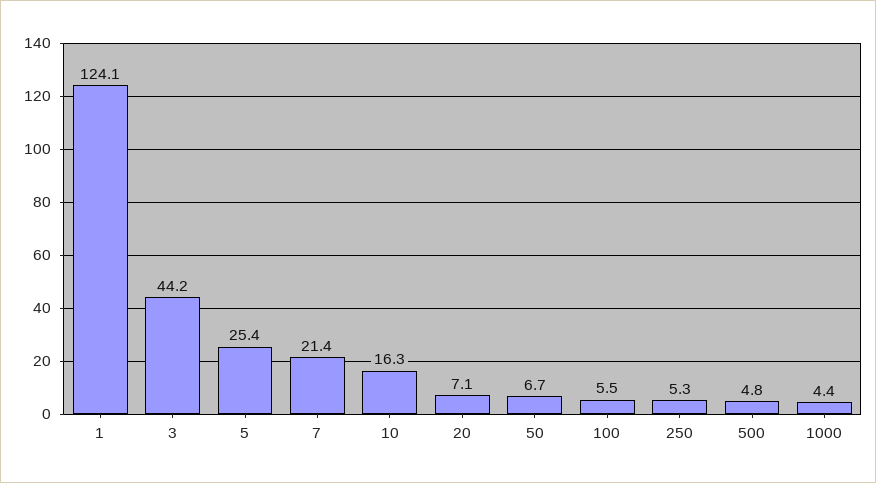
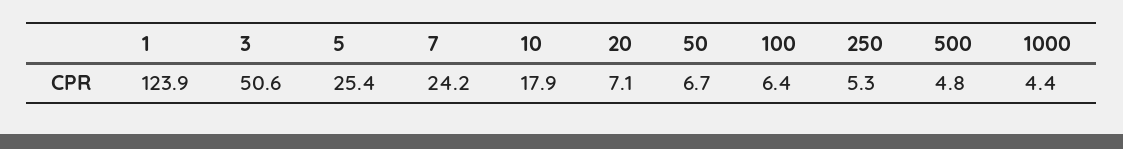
  {
-   "1": 124.1,
+   "1": 123.9,
-   "3": 44.2,
+   "3": 50.6,
    "5": 25.4,
-   "7": 21.4,
+   "7": 24.2,
-   "10": 16.3,
+   "10": 17.9,
    "20": 7.1,
    "50": 6.7,
-   "100": 5.5,
+   "100": 6.4,
    "250": 5.3,
    "500": 4.8,
    "1000": 4.4
  }

